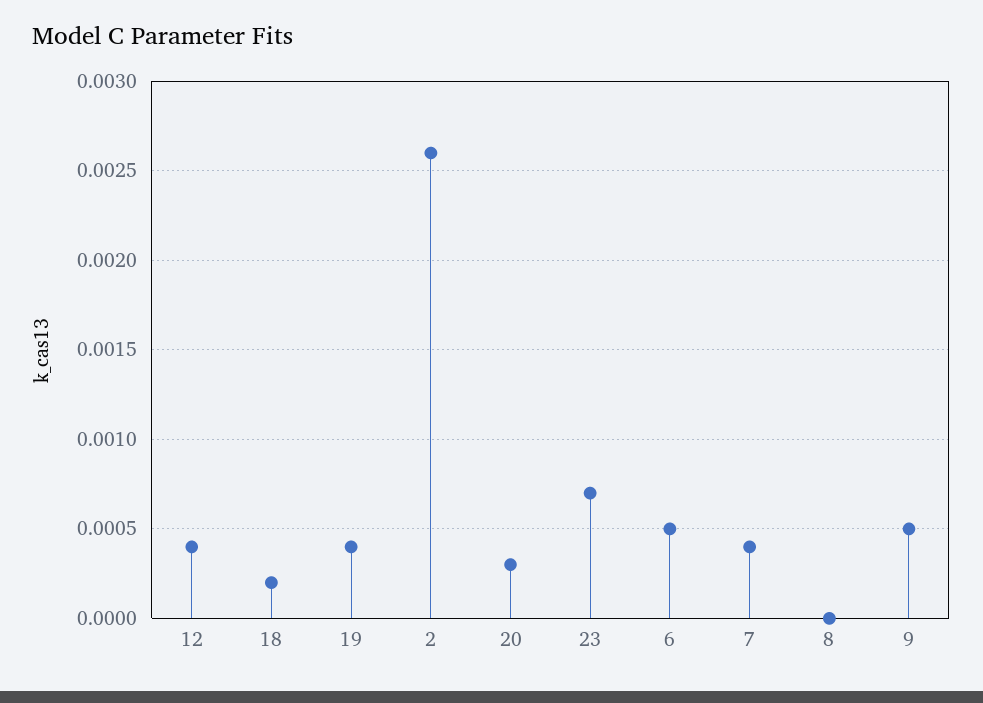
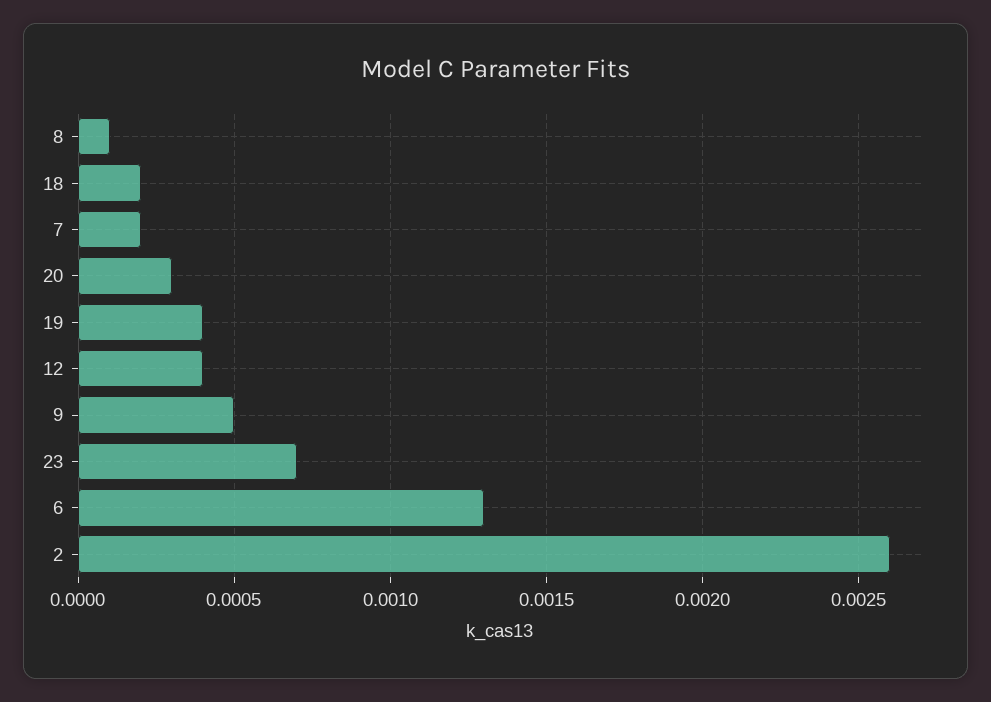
  {
    "12": 0.0004,
    "18": 0.0002,
    "19": 0.0004,
    "2": 0.0026,
    "20": 0.0003,
    "23": 0.0007,
-   "6": 0.0005,
+   "6": 0.0013,
-   "7": 0.0004,
+   "7": 0.0002,
-   "8": 0,
+   "8": 0.0001,
    "9": 0.0005
  }

